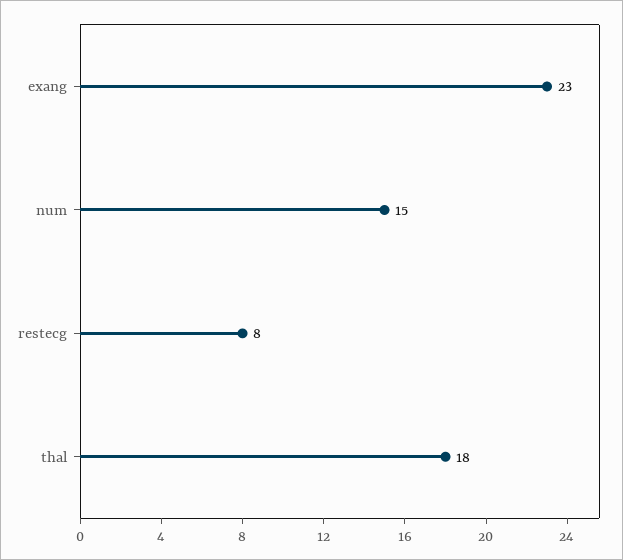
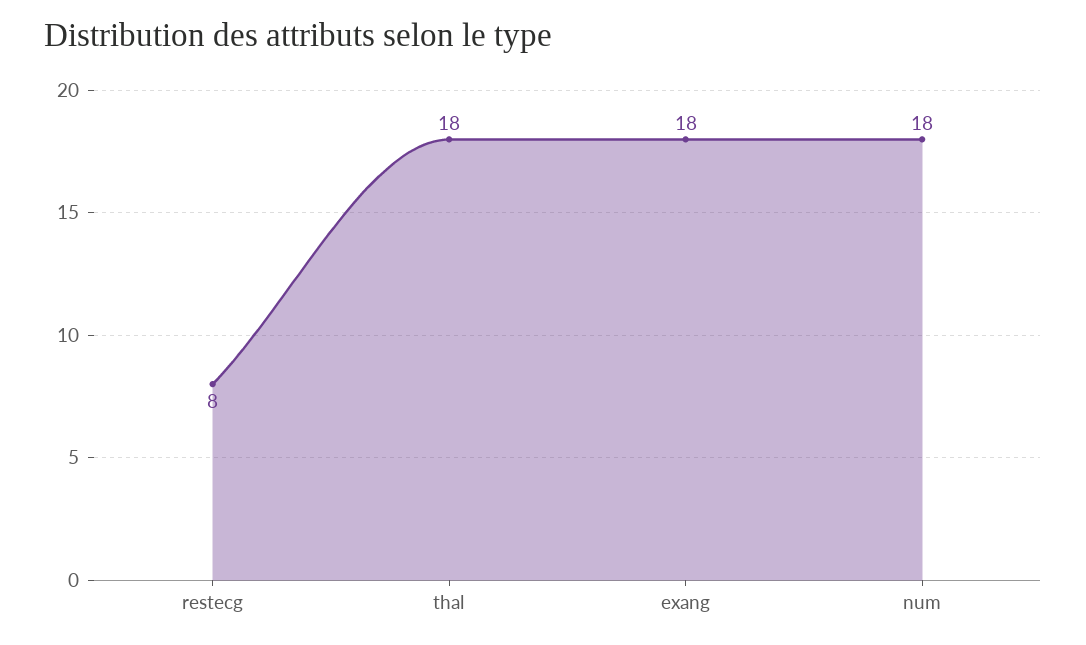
  {
-   "exang": 23,
+   "exang": 18,
-   "num": 15,
+   "num": 18,
    "restecg": 8,
    "thal": 18
  }

